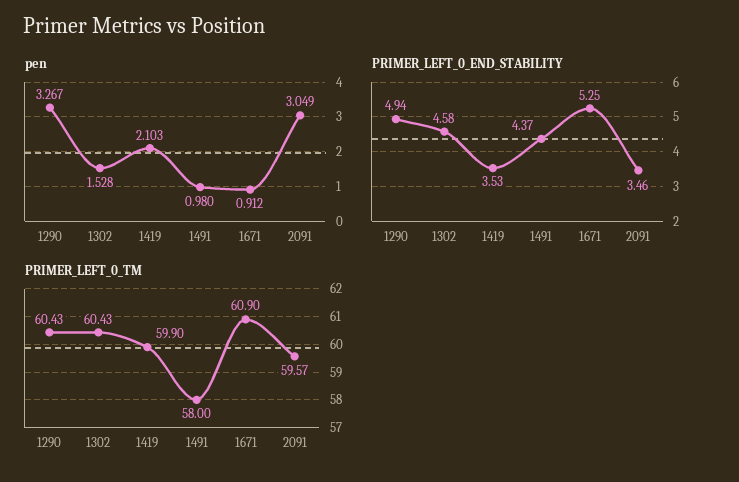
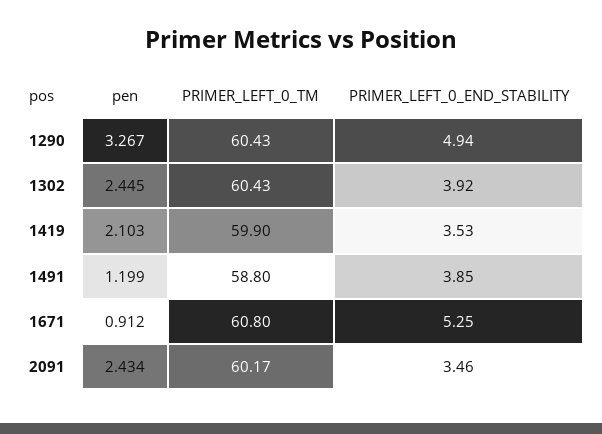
  {
    "pen": {
      "1290": 3.267,
-     "1302": 1.528,
+     "1302": 2.445,
      "1419": 2.103,
-     "1491": 0.98,
+     "1491": 1.199,
      "1671": 0.912,
-     "2091": 3.049
+     "2091": 2.434
    },
    "PRIMER_LEFT_0_END_STABILITY": {
      "1290": 4.94,
-     "1302": 4.58,
+     "1302": 3.92,
      "1419": 3.53,
-     "1491": 4.37,
+     "1491": 3.85,
      "1671": 5.25,
      "2091": 3.46
    },
    "PRIMER_LEFT_0_TM": {
      "1290": 60.43,
      "1302": 60.43,
      "1419": 59.9,
-     "1491": 58,
+     "1491": 58.8,
-     "1671": 60.9,
+     "1671": 60.8,
-     "2091": 59.57
+     "2091": 60.17
    }
  }

